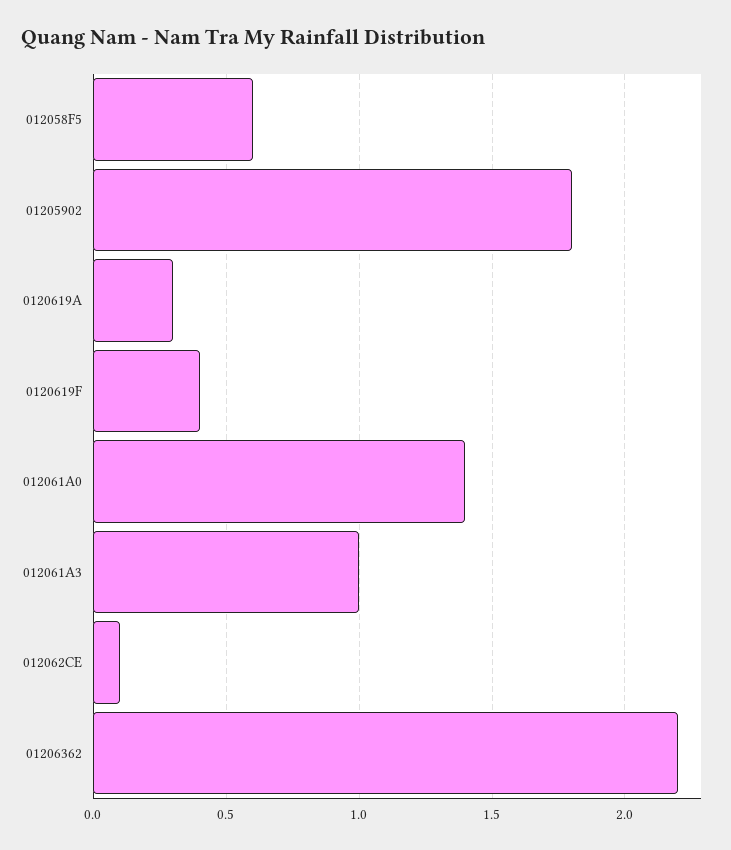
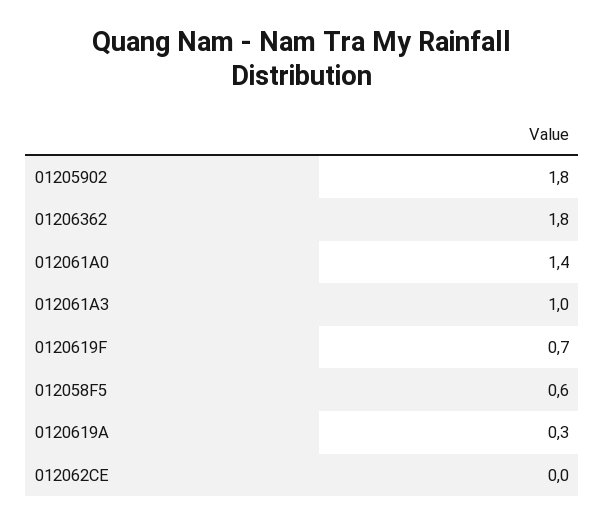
  {
    "012058F5": 0.6,
    "01205902": 1.8,
    "0120619A": 0.3,
-   "0120619F": 0.4,
+   "0120619F": 0.7,
    "012061A0": 1.4,
    "012061A3": 1,
-   "012062CE": 0.1,
+   "012062CE": 0,
-   "01206362": 2.2
+   "01206362": 1.8
  }

